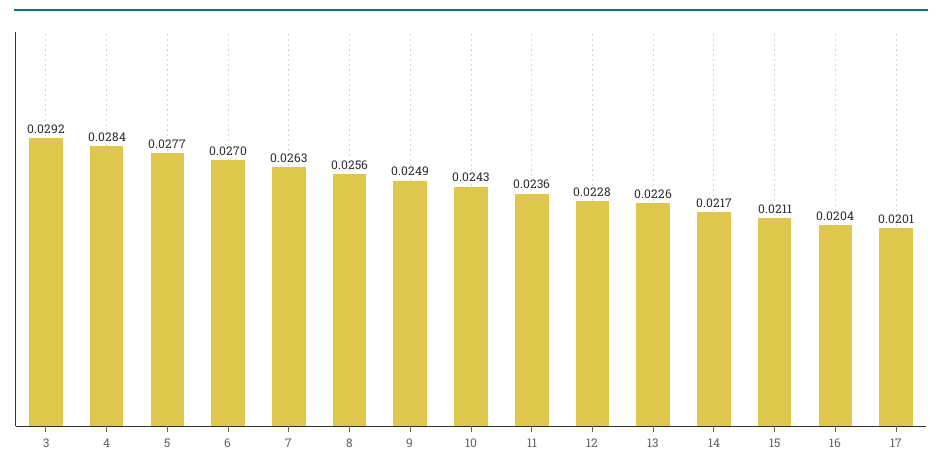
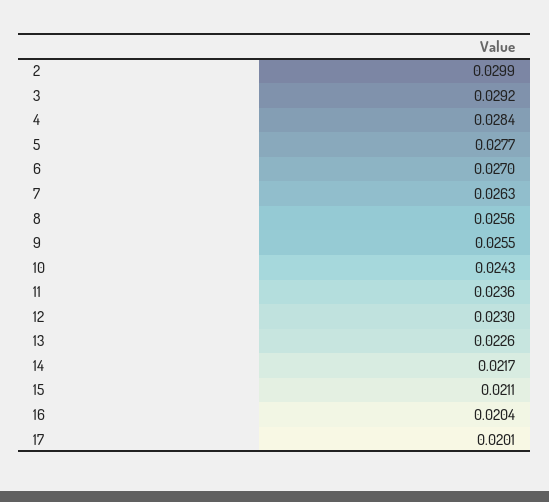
  {
    "3": 0.0292,
    "4": 0.0284,
    "5": 0.0277,
    "6": 0.027,
    "7": 0.0263,
    "8": 0.0256,
-   "9": 0.0249,
+   "9": 0.0255,
    "10": 0.0243,
    "11": 0.0236,
-   "12": 0.0228,
+   "12": 0.023,
    "13": 0.0226,
    "14": 0.0217,
    "15": 0.0211,
    "16": 0.0204,
-   "17": 0.0201
+   "17": 0.0201,
+   "2": 0.0299
  }

